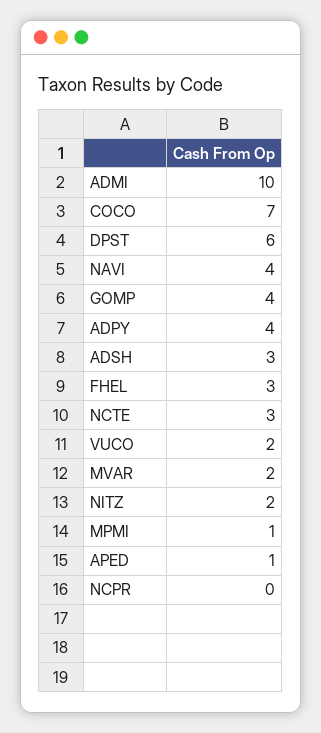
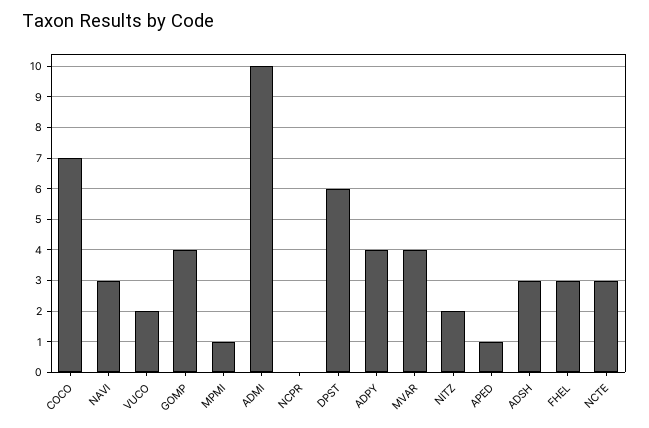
  {
    "ADMI": 10,
    "COCO": 7,
    "DPST": 6,
-   "NAVI": 4,
+   "NAVI": 3,
    "GOMP": 4,
    "ADPY": 4,
    "ADSH": 3,
    "FHEL": 3,
    "NCTE": 3,
    "VUCO": 2,
-   "MVAR": 2,
+   "MVAR": 4,
    "NITZ": 2,
    "MPMI": 1,
    "APED": 1,
    "NCPR": 0
  }

